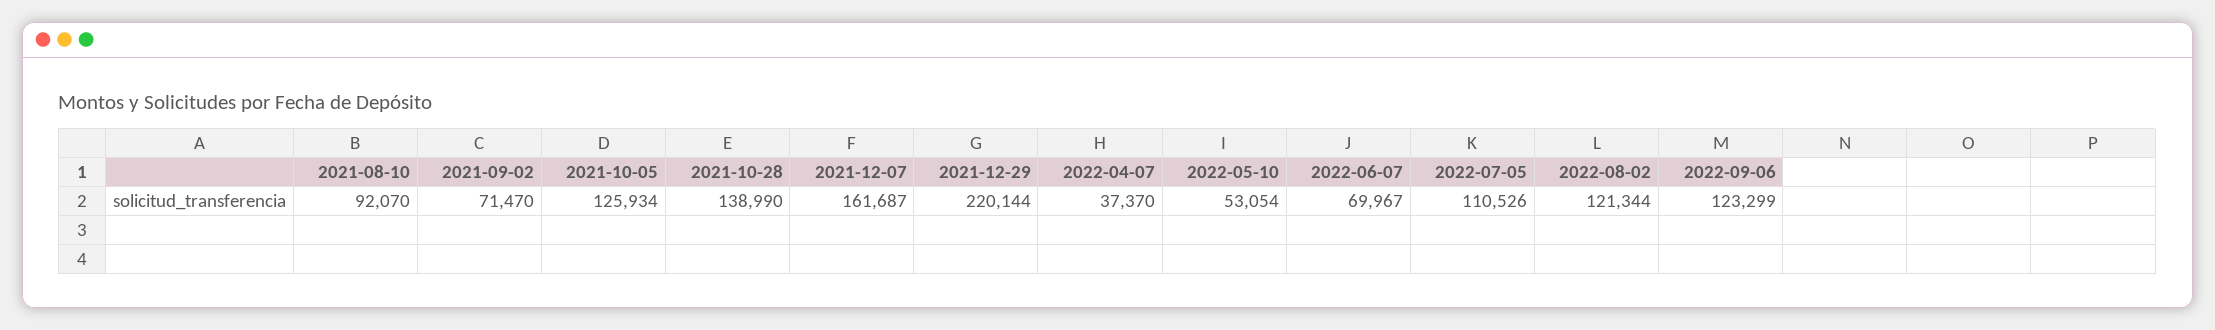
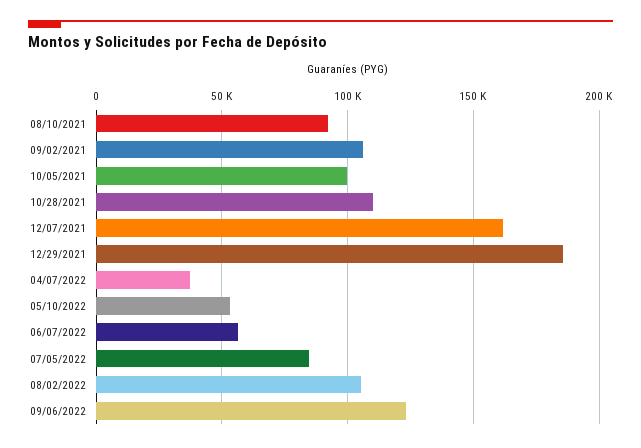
  {
    "2021-08-10": 92070,
-   "2021-09-02": 71470,
+   "2021-09-02": 105000,
-   "2021-10-05": 125934,
+   "2021-10-05": 100000,
-   "2021-10-28": 138990,
+   "2021-10-28": 110000,
    "2021-12-07": 161687,
-   "2021-12-29": 220144,
+   "2021-12-29": 185000,
    "2022-04-07": 37370,
    "2022-05-10": 53054,
-   "2022-06-07": 69967,
+   "2022-06-07": 55000,
-   "2022-07-05": 110526,
+   "2022-07-05": 85000,
-   "2022-08-02": 121344,
+   "2022-08-02": 105000,
    "2022-09-06": 123299
  }

